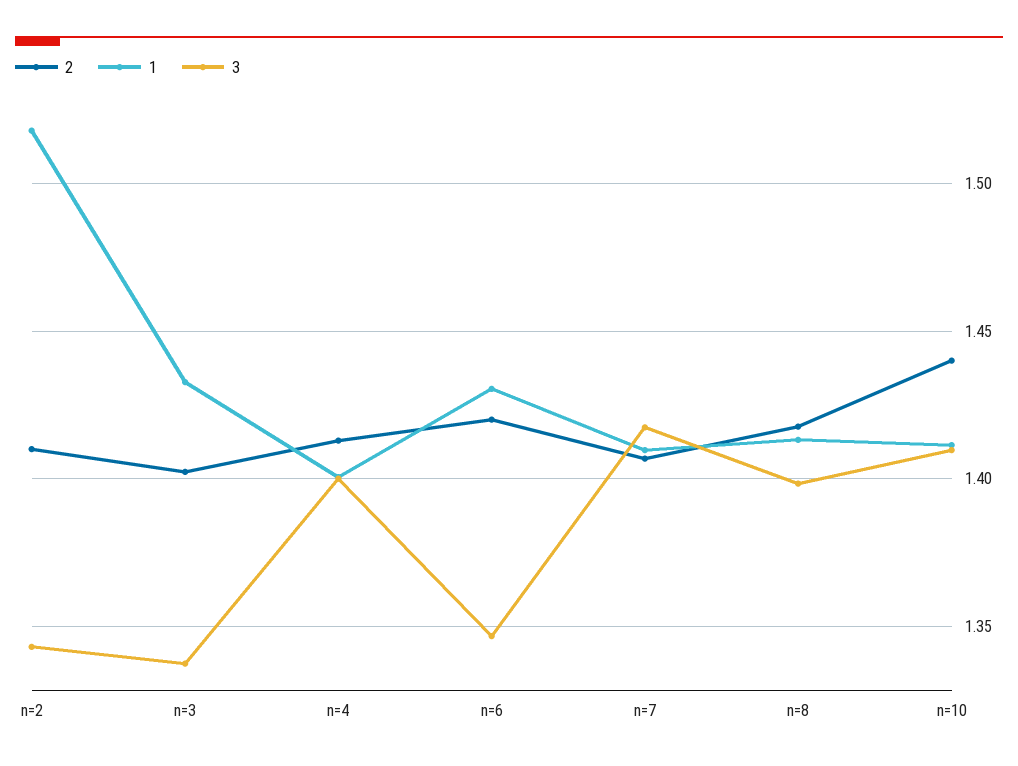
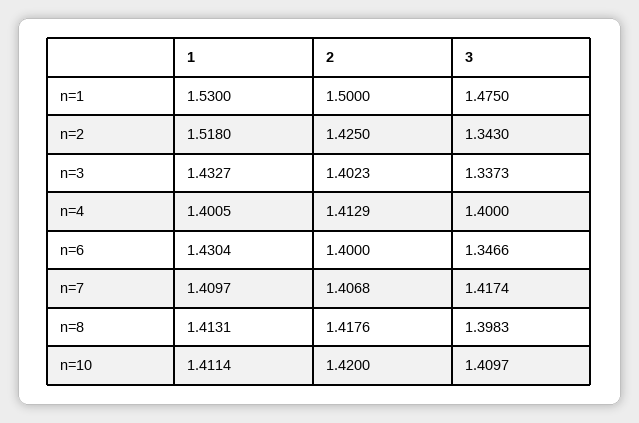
  {
    "2": {
-     "n=2": 1.41,
+     "n=2": 1.425,
      "n=3": 1.4023,
      "n=4": 1.4129,
-     "n=6": 1.42,
+     "n=6": 1.4,
      "n=7": 1.4068,
      "n=8": 1.4176,
-     "n=10": 1.44
+     "n=10": 1.42,
+     "n=1": 1.5
    },
    "1": {
      "n=2": 1.518,
      "n=3": 1.4327,
      "n=4": 1.4005,
      "n=6": 1.4304,
      "n=7": 1.4097,
      "n=8": 1.4131,
-     "n=10": 1.4114
+     "n=10": 1.4114,
+     "n=1": 1.53
    },
    "3": {
      "n=2": 1.343,
      "n=3": 1.3373,
      "n=4": 1.4,
      "n=6": 1.3466,
      "n=7": 1.4174,
      "n=8": 1.3983,
-     "n=10": 1.4097
+     "n=10": 1.4097,
+     "n=1": 1.475
    }
  }

